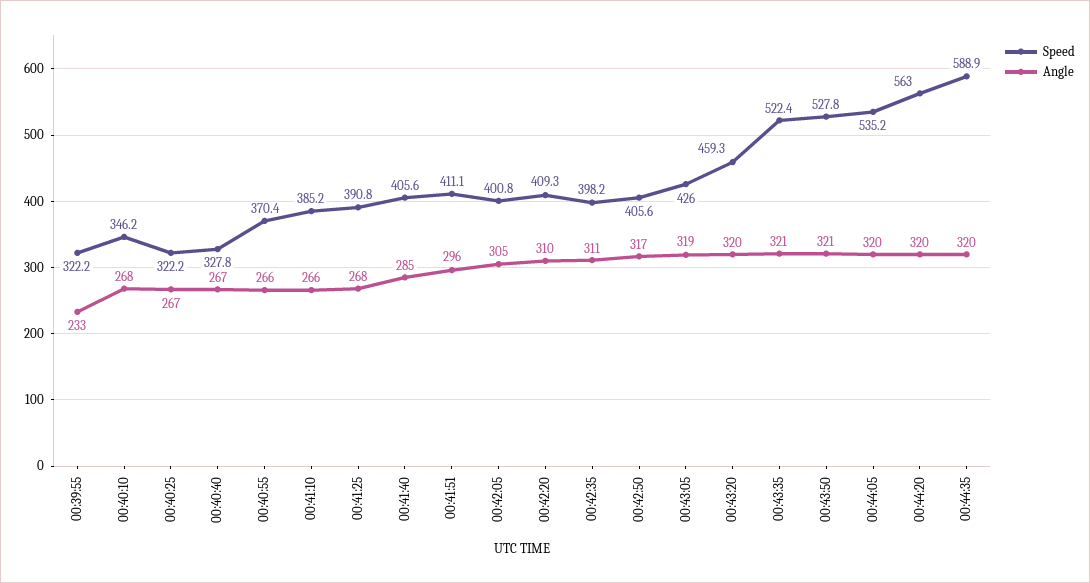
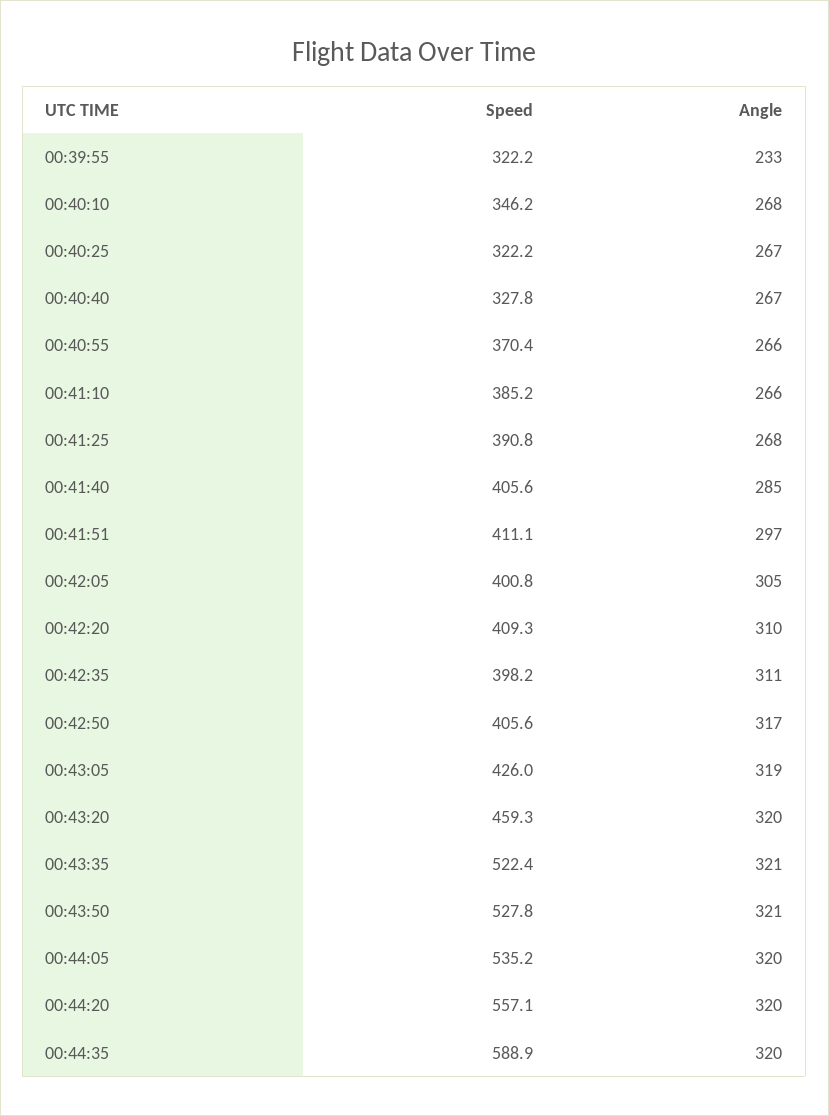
  {
    "Speed": {
      "00:39:55": 322.2,
      "00:40:10": 346.2,
      "00:40:25": 322.2,
      "00:40:40": 327.8,
      "00:40:55": 370.4,
      "00:41:10": 385.2,
      "00:41:25": 390.8,
      "00:41:40": 405.6,
      "00:41:51": 411.1,
      "00:42:05": 400.8,
      "00:42:20": 409.3,
      "00:42:35": 398.2,
      "00:42:50": 405.6,
      "00:43:05": 426,
      "00:43:20": 459.3,
      "00:43:35": 522.4,
      "00:43:50": 527.8,
      "00:44:05": 535.2,
-     "00:44:20": 563,
+     "00:44:20": 557.1,
      "00:44:35": 588.9
    },
    "Angle": {
      "00:39:55": 233,
      "00:40:10": 268,
      "00:40:25": 267,
      "00:40:40": 267,
      "00:40:55": 266,
      "00:41:10": 266,
      "00:41:25": 268,
      "00:41:40": 285,
-     "00:41:51": 296,
+     "00:41:51": 297,
      "00:42:05": 305,
      "00:42:20": 310,
      "00:42:35": 311,
      "00:42:50": 317,
      "00:43:05": 319,
      "00:43:20": 320,
      "00:43:35": 321,
      "00:43:50": 321,
      "00:44:05": 320,
      "00:44:20": 320,
      "00:44:35": 320
    }
  }

